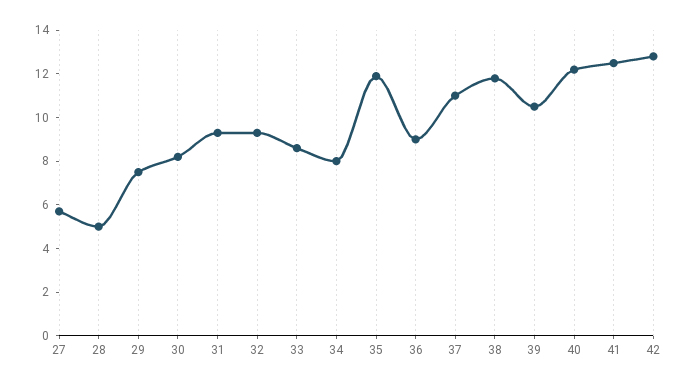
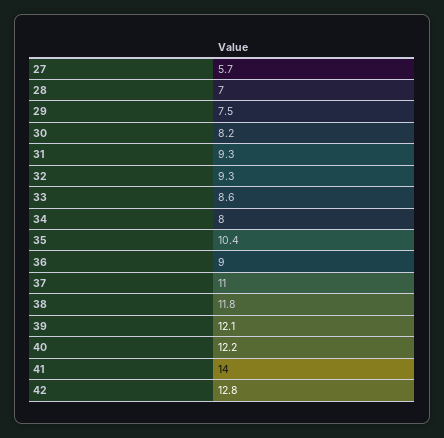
  {
    "27": 5.7,
-   "28": 5,
+   "28": 7,
    "29": 7.5,
    "30": 8.2,
    "31": 9.3,
    "32": 9.3,
    "33": 8.6,
    "34": 8,
-   "35": 12,
+   "35": 10.4,
    "36": 9,
    "37": 11,
    "38": 11.8,
-   "39": 10.5,
+   "39": 12.1,
    "40": 12.2,
-   "41": 12.5,
+   "41": 14,
    "42": 12.8
  }

